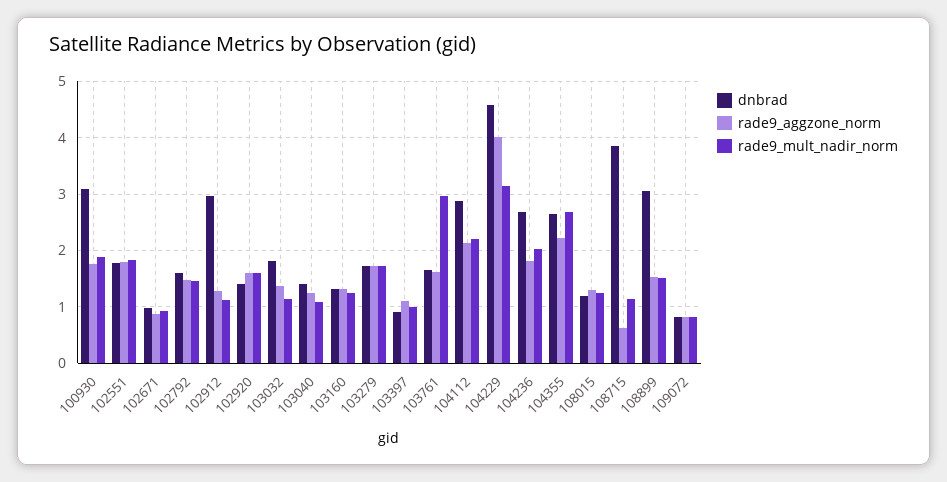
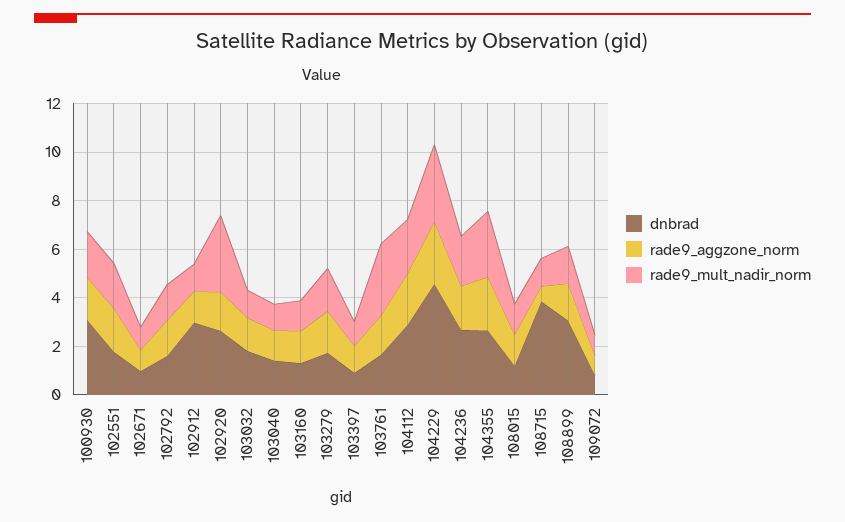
  {
    "dnbrad": {
      "100930": 3,
      "102551": 1.8,
      "102671": 1,
      "102792": 1.6,
      "102912": 3,
-     "102920": 1.4,
+     "102920": 2.5,
      "103032": 1.8,
      "103040": 1.4,
      "103160": 1.4,
      "103279": 1.8,
      "103397": 1,
      "103761": 1.6,
      "104112": 2.8,
      "104229": 4.6,
      "104236": 2.6,
      "104355": 2.6,
      "108015": 1.2,
      "108715": 3.8,
      "108899": 3,
      "109072": 0.8
    },
    "rade9_aggzone_norm": {
      "100930": 1.8,
      "102551": 1.8,
      "102671": 0.8,
      "102792": 1.4,
      "102912": 1.2,
      "102920": 1.6,
      "103032": 1.4,
      "103040": 1.2,
      "103160": 1.4,
      "103279": 1.8,
      "103397": 1.2,
      "103761": 1.6,
      "104112": 2.2,
-     "104229": 4,
+     "104229": 2.5,
      "104236": 1.8,
      "104355": 2.2,
      "108015": 1.2,
      "108715": 0.6,
      "108899": 1.6,
      "109072": 0.8
    },
    "rade9_mult_nadir_norm": {
      "100930": 1.8,
      "102551": 1.8,
      "102671": 1,
      "102792": 1.4,
      "102912": 1.2,
-     "102920": 1.6,
+     "102920": 3,
      "103032": 1.2,
      "103040": 1,
      "103160": 1.2,
      "103279": 1.8,
      "103397": 1,
      "103761": 3,
      "104112": 2.2,
      "104229": 3.2,
      "104236": 2,
      "104355": 2.6,
      "108015": 1.2,
      "108715": 1.2,
      "108899": 1.6,
      "109072": 0.8
    }
  }

